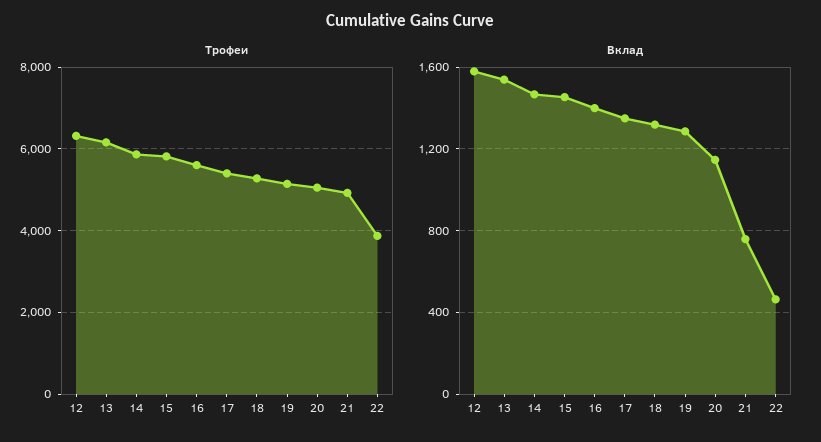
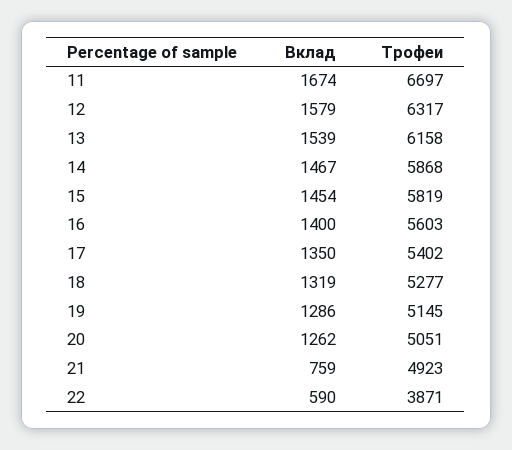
  {
    "Трофеи": {
      "12": 6317,
      "13": 6158,
      "14": 5868,
      "15": 5819,
      "16": 5603,
      "17": 5402,
      "18": 5277,
      "19": 5145,
      "20": 5051,
      "21": 4923,
-     "22": 3871
+     "22": 3871,
+     "11": 6697
    },
    "Вклад": {
      "12": 1579,
      "13": 1539,
      "14": 1467,
      "15": 1454,
      "16": 1400,
      "17": 1350,
      "18": 1319,
      "19": 1286,
-     "20": 1150,
+     "20": 1262,
      "21": 759,
-     "22": 450
+     "22": 590,
+     "11": 1674
    }
  }

